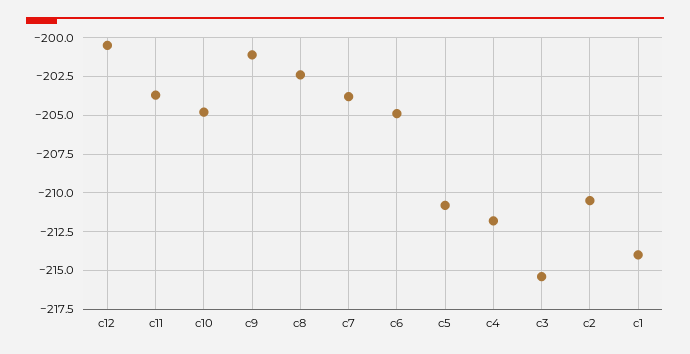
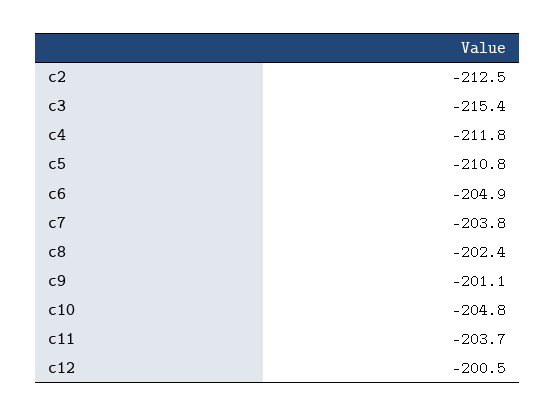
  {
    "c12": -200.5,
    "c11": -203.7,
    "c10": -204.8,
    "c9": -201.1,
    "c8": -202.4,
    "c7": -203.8,
    "c6": -204.9,
    "c5": -210.8,
    "c4": -211.8,
    "c3": -215.4,
-   "c2": -210.5,
+   "c2": -212.5
-   "c1": -214
  }

